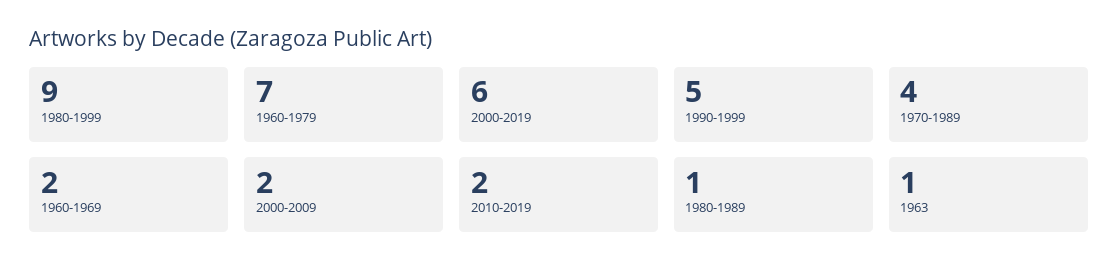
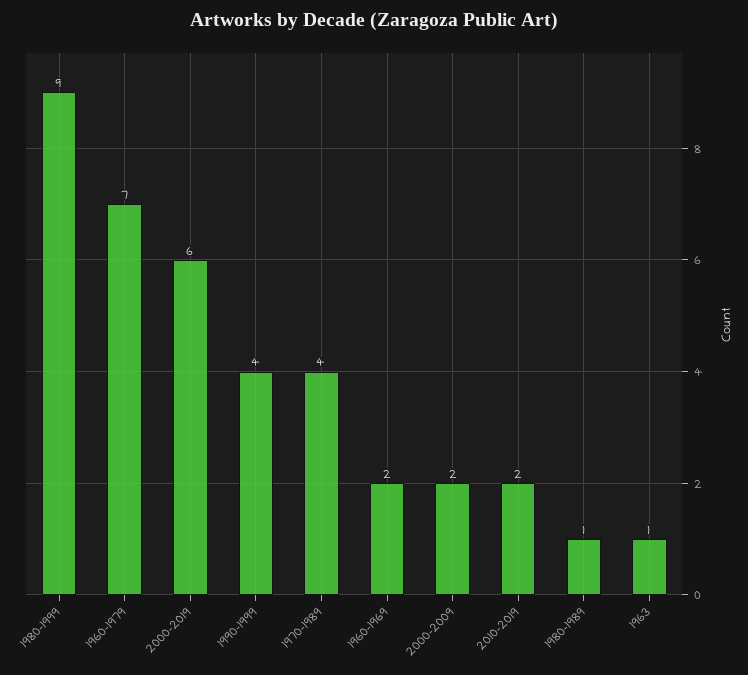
  {
    "1980-1999": 9,
    "1960-1979": 7,
    "2000-2019": 6,
-   "1990-1999": 5,
+   "1990-1999": 4,
    "1970-1989": 4,
    "1960-1969": 2,
    "2000-2009": 2,
    "2010-2019": 2,
    "1980-1989": 1,
    "1963": 1
  }

